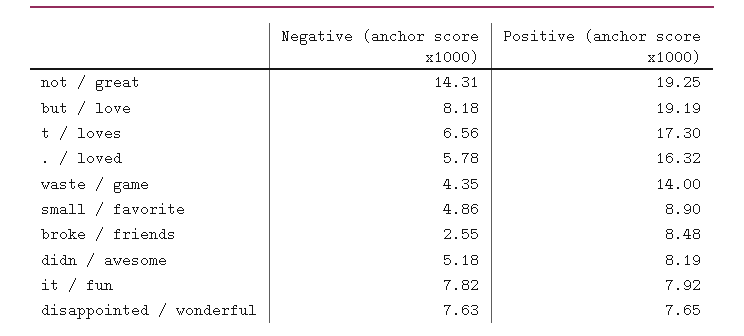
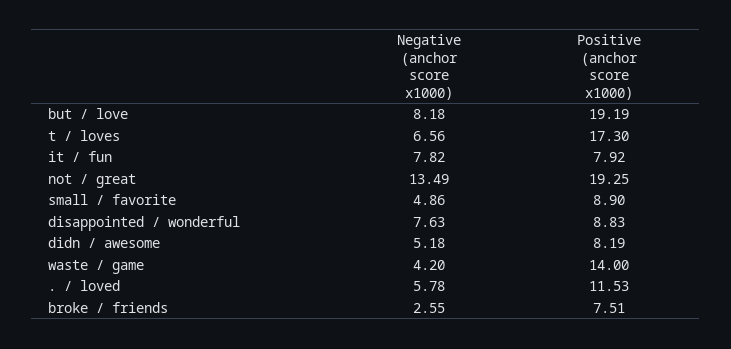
  {
    "Negative (anchor score x1000)": {
-     "not / great": 14.31,
+     "not / great": 13.49,
      "but / love": 8.18,
      "t / loves": 6.56,
      ". / loved": 5.78,
-     "waste / game": 4.35,
+     "waste / game": 4.2,
      "small / favorite": 4.86,
      "broke / friends": 2.55,
      "didn / awesome": 5.18,
      "it / fun": 7.82,
      "disappointed / wonderful": 7.63
    },
    "Positive (anchor score x1000)": {
      "not / great": 19.25,
      "but / love": 19.19,
      "t / loves": 17.3,
-     ". / loved": 16.32,
+     ". / loved": 11.53,
      "waste / game": 14,
      "small / favorite": 8.9,
-     "broke / friends": 8.48,
+     "broke / friends": 7.51,
      "didn / awesome": 8.19,
      "it / fun": 7.92,
-     "disappointed / wonderful": 7.65
+     "disappointed / wonderful": 8.83
    }
  }

